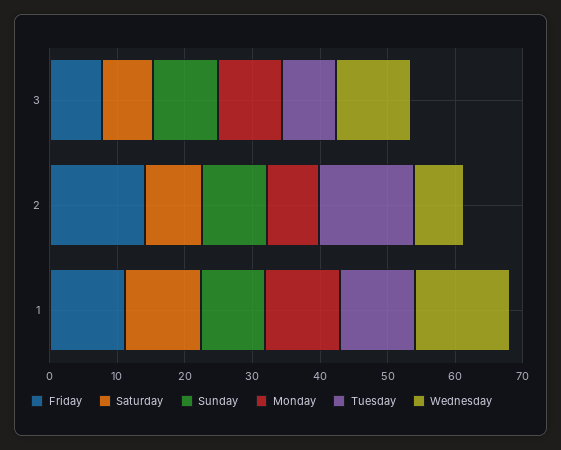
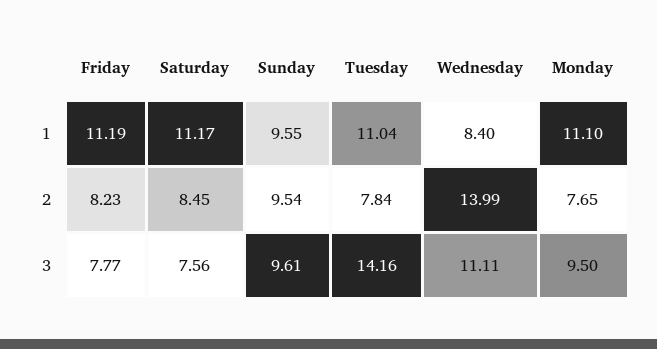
  {
    "Friday": {
      "3": 7.77,
-     "2": 14,
+     "2": 8.23,
      "1": 11.19
    },
    "Saturday": {
      "3": 7.56,
      "2": 8.45,
      "1": 11.17
    },
    "Sunday": {
      "3": 9.61,
      "2": 9.54,
      "1": 9.55
    },
    "Monday": {
      "3": 9.5,
      "2": 7.65,
      "1": 11.1
    },
    "Tuesday": {
-     "3": 8,
+     "3": 14.16,
-     "2": 14,
+     "2": 7.84,
      "1": 11.04
    },
    "Wednesday": {
      "3": 11.11,
-     "2": 8,
+     "2": 13.99,
-     "1": 14
+     "1": 8.4
    }
  }

